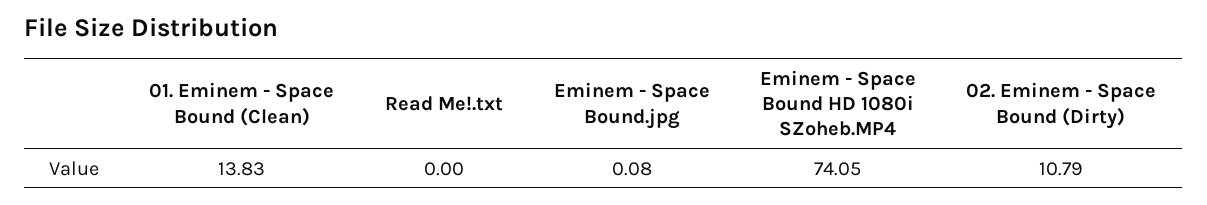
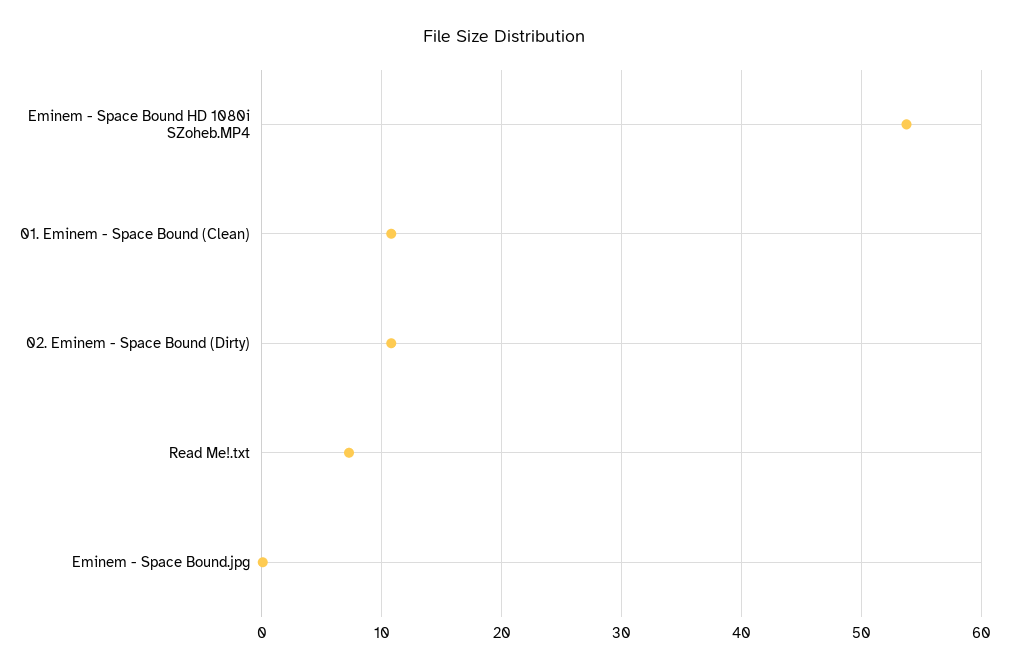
  {
-   "01. Eminem - Space Bound (Clean)": 13.83,
+   "01. Eminem - Space Bound (Clean)": 11,
-   "Read Me!.txt": 0,
+   "Read Me!.txt": 7,
    "Eminem - Space Bound.jpg": 0.08,
-   "Eminem - Space Bound HD 1080i SZoheb.MP4": 74.05,
+   "Eminem - Space Bound HD 1080i SZoheb.MP4": 54,
    "02. Eminem - Space Bound (Dirty)": 10.79
  }

